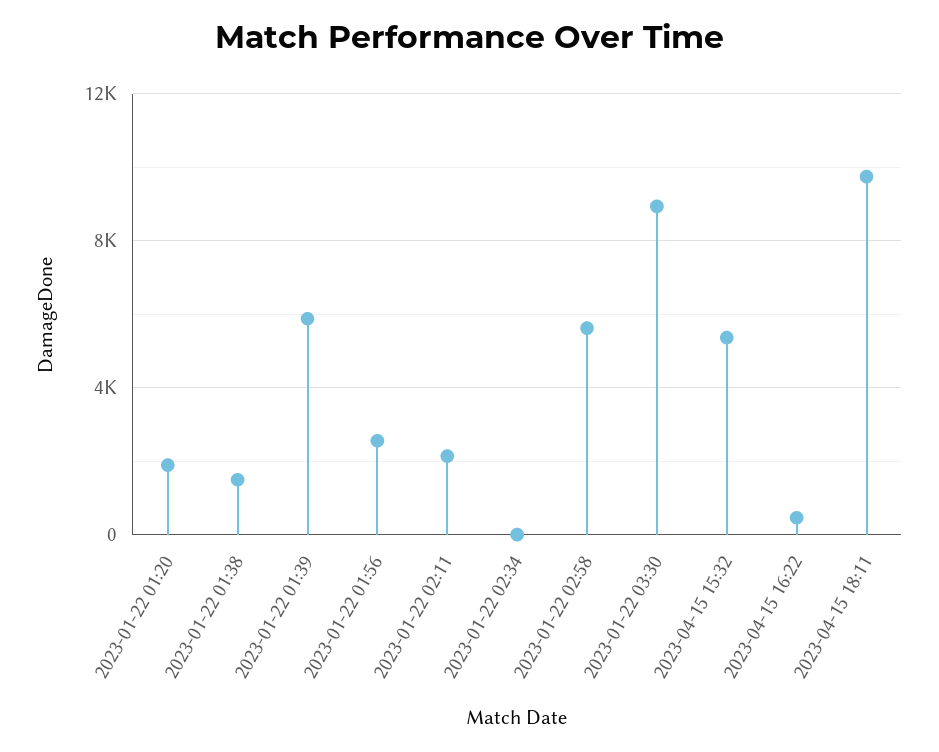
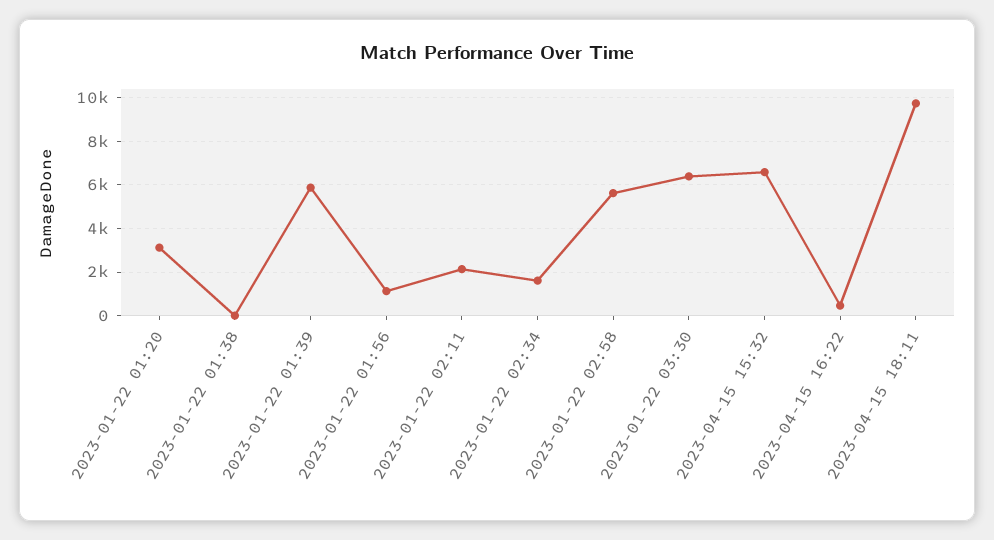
  {
-   "2023-01-22 01:20": 2000,
+   "2023-01-22 01:20": 3000,
-   "2023-01-22 01:38": 1500,
+   "2023-01-22 01:38": 0,
    "2023-01-22 01:39": 6000,
-   "2023-01-22 01:56": 2500,
+   "2023-01-22 01:56": 1000,
    "2023-01-22 02:11": 2000,
-   "2023-01-22 02:34": 0,
+   "2023-01-22 02:34": 1500,
    "2023-01-22 02:58": 5500,
-   "2023-01-22 03:30": 9000,
+   "2023-01-22 03:30": 6500,
-   "2023-04-15 15:32": 5500,
+   "2023-04-15 15:32": 6500,
    "2023-04-15 16:22": 500,
    "2023-04-15 18:11": 9500
  }

